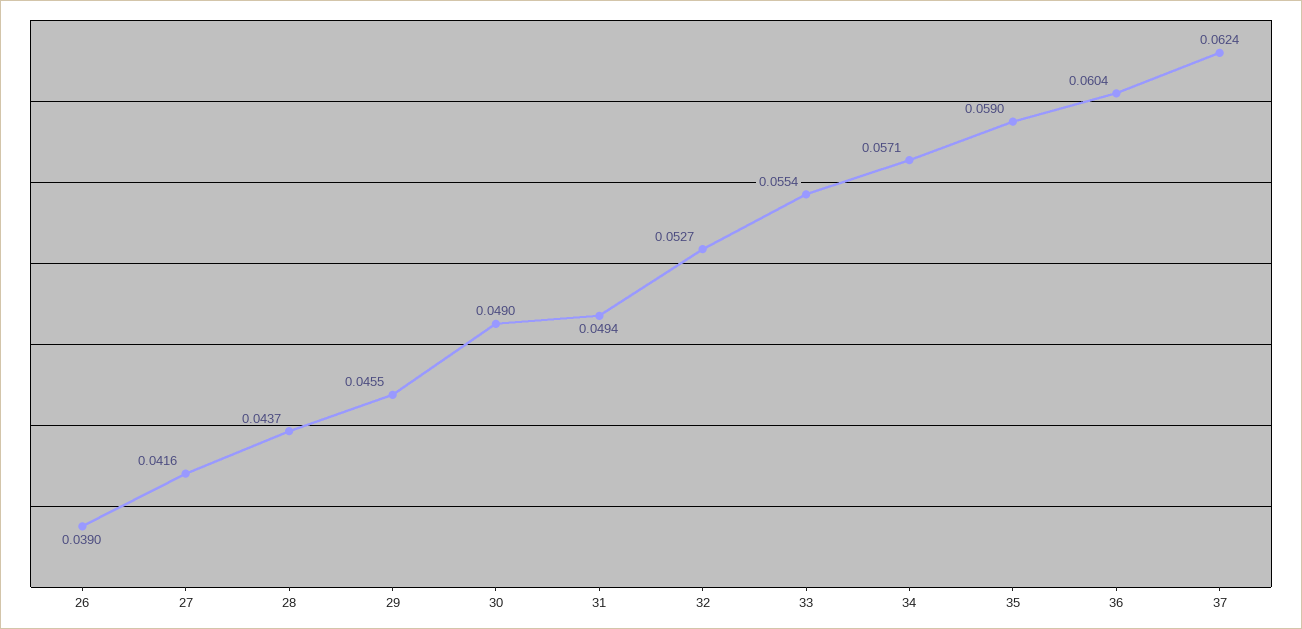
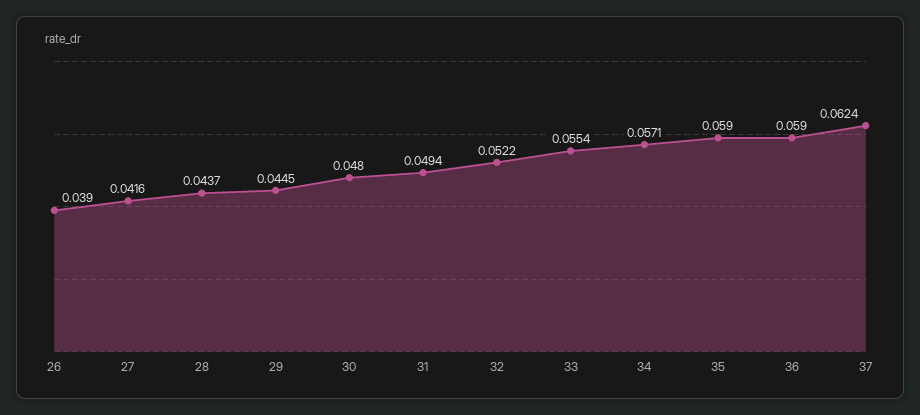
  {
    "26": 0.039,
    "27": 0.0416,
    "28": 0.0437,
-   "29": 0.0455,
+   "29": 0.0445,
-   "30": 0.049,
+   "30": 0.048,
    "31": 0.0494,
-   "32": 0.0527,
+   "32": 0.0522,
    "33": 0.0554,
    "34": 0.0571,
    "35": 0.059,
-   "36": 0.0604,
+   "36": 0.059,
    "37": 0.0624
  }

